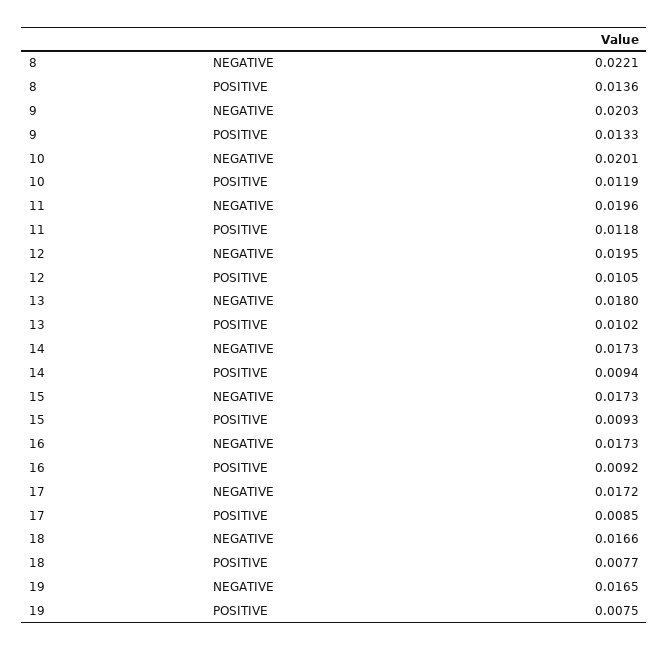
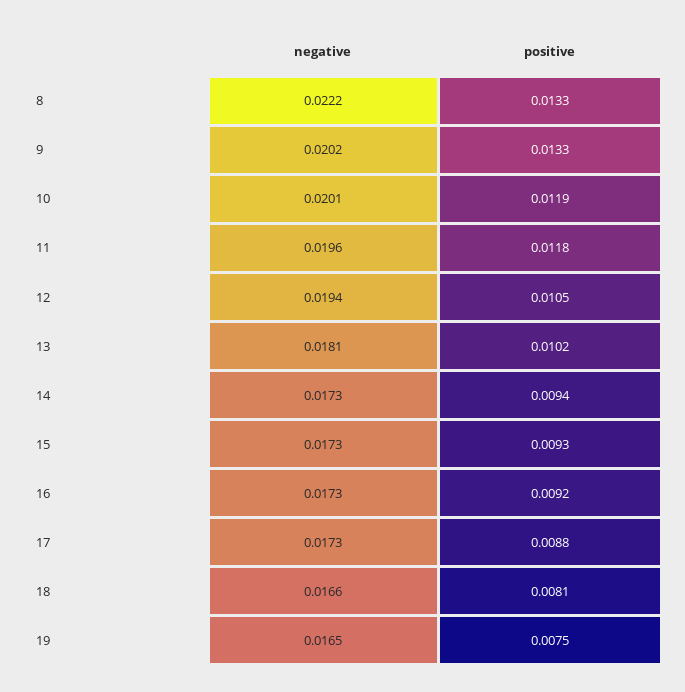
  {
    "8": {
-     "NEGATIVE": 0.0221,
+     "NEGATIVE": 0.0222,
-     "POSITIVE": 0.0136
+     "POSITIVE": 0.0133
    },
    "9": {
-     "NEGATIVE": 0.0203,
+     "NEGATIVE": 0.0202,
      "POSITIVE": 0.0133
    },
    "10": {
      "NEGATIVE": 0.0201,
      "POSITIVE": 0.0119
    },
    "11": {
      "NEGATIVE": 0.0196,
      "POSITIVE": 0.0118
    },
    "12": {
-     "NEGATIVE": 0.0195,
+     "NEGATIVE": 0.0194,
      "POSITIVE": 0.0105
    },
    "13": {
-     "NEGATIVE": 0.018,
+     "NEGATIVE": 0.0181,
      "POSITIVE": 0.0102
    },
    "14": {
      "NEGATIVE": 0.0173,
      "POSITIVE": 0.0094
    },
    "15": {
      "NEGATIVE": 0.0173,
      "POSITIVE": 0.0093
    },
    "16": {
      "NEGATIVE": 0.0173,
      "POSITIVE": 0.0092
    },
    "17": {
-     "NEGATIVE": 0.0172,
+     "NEGATIVE": 0.0173,
-     "POSITIVE": 0.0085
+     "POSITIVE": 0.0088
    },
    "18": {
      "NEGATIVE": 0.0166,
-     "POSITIVE": 0.0077
+     "POSITIVE": 0.0081
    },
    "19": {
      "NEGATIVE": 0.0165,
      "POSITIVE": 0.0075
    }
  }

